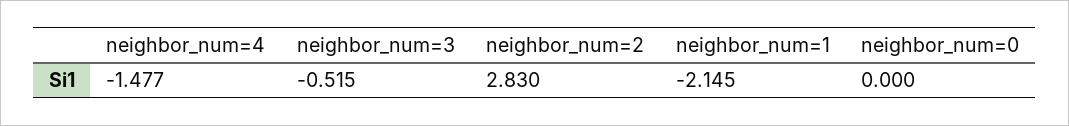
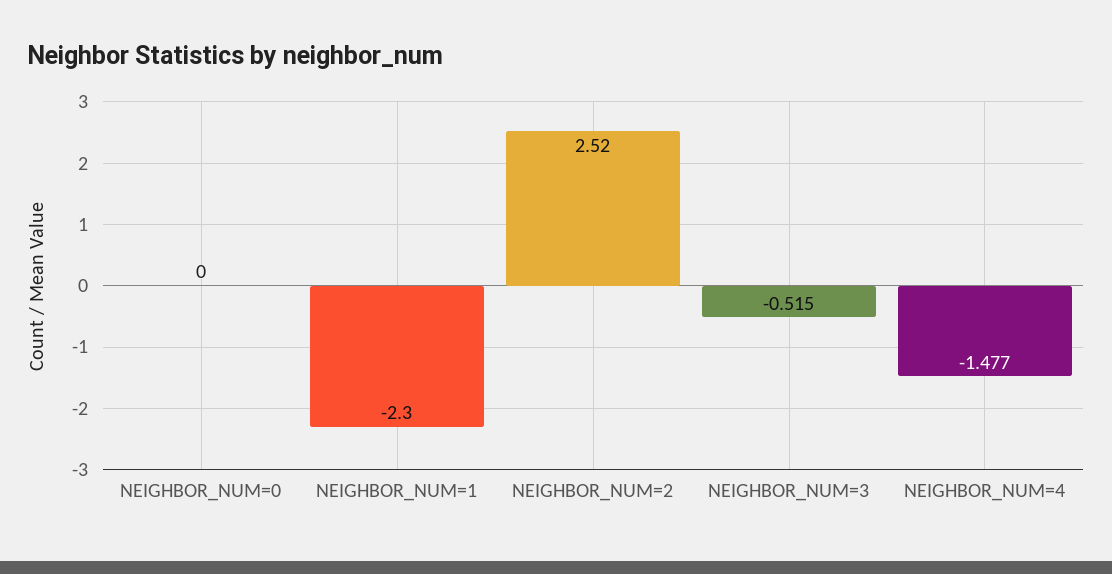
  {
    "neighbor_num=4": -1.477,
    "neighbor_num=3": -0.515,
-   "neighbor_num=2": 2.83,
+   "neighbor_num=2": 2.52,
-   "neighbor_num=1": -2.145,
+   "neighbor_num=1": -2.3,
    "neighbor_num=0": 0
  }

